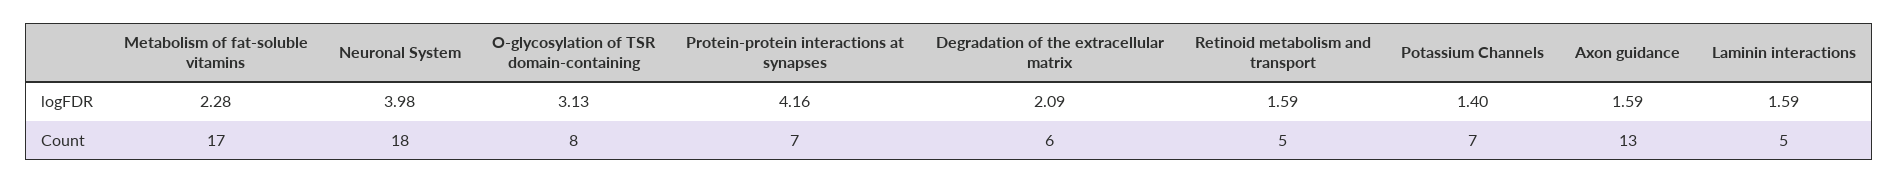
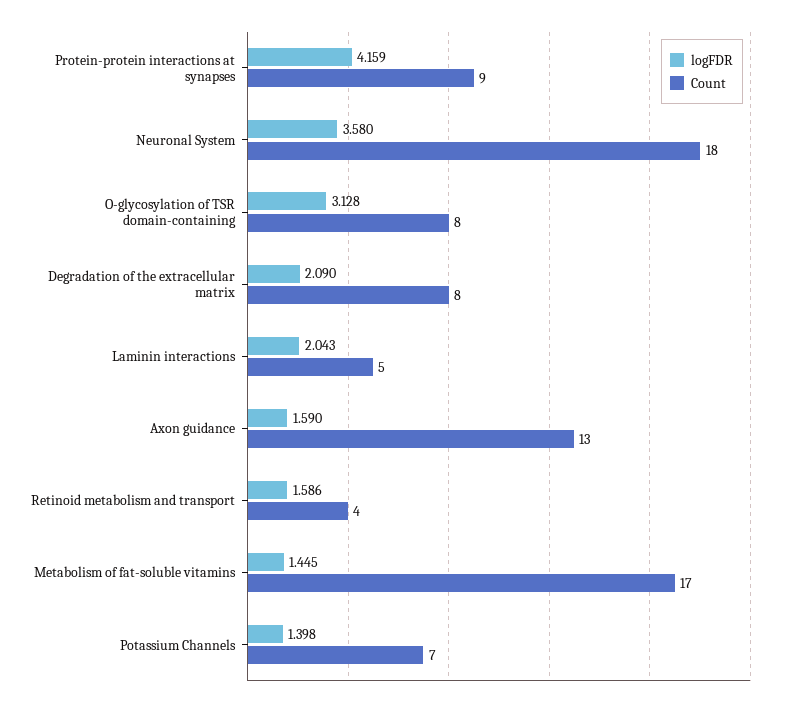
  {
    "logFDR": {
-     "Metabolism of fat-soluble vitamins": 2.28,
+     "Metabolism of fat-soluble vitamins": 1.445,
-     "Neuronal System": 3.98,
+     "Neuronal System": 3.58,
      "O-glycosylation of TSR domain-containing": 3.128,
      "Protein-protein interactions at synapses": 4.159,
      "Degradation of the extracellular matrix": 2.09,
      "Retinoid metabolism and transport": 1.586,
      "Potassium Channels": 1.398,
      "Axon guidance": 1.59,
-     "Laminin interactions": 1.59
+     "Laminin interactions": 2.043
    },
    "Count": {
      "Metabolism of fat-soluble vitamins": 17,
      "Neuronal System": 18,
      "O-glycosylation of TSR domain-containing": 8,
-     "Protein-protein interactions at synapses": 7,
+     "Protein-protein interactions at synapses": 9,
-     "Degradation of the extracellular matrix": 6,
+     "Degradation of the extracellular matrix": 8,
-     "Retinoid metabolism and transport": 5,
+     "Retinoid metabolism and transport": 4,
      "Potassium Channels": 7,
      "Axon guidance": 13,
      "Laminin interactions": 5
    }
  }

